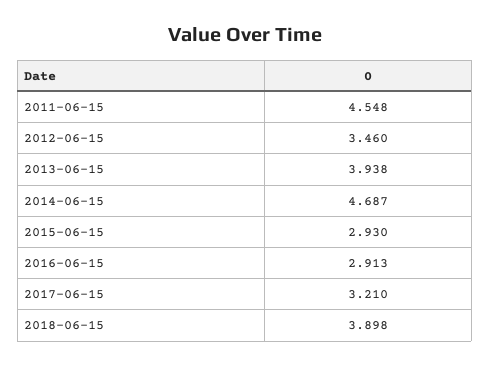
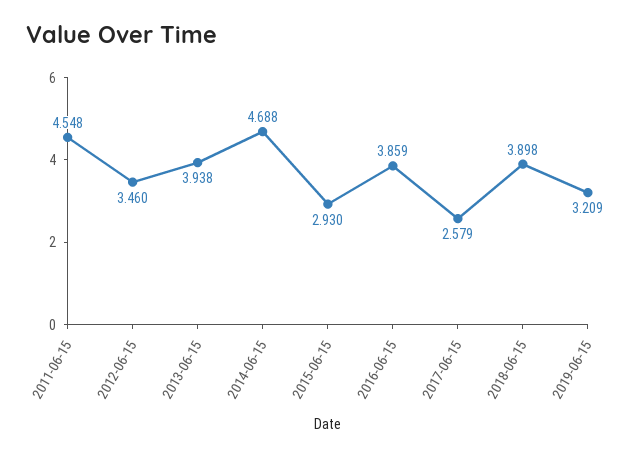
  {
    "2011-06-15": 4.548,
    "2012-06-15": 3.46,
    "2013-06-15": 3.938,
-   "2014-06-15": 4.687,
+   "2014-06-15": 4.688,
    "2015-06-15": 2.93,
-   "2016-06-15": 2.913,
+   "2016-06-15": 3.859,
-   "2017-06-15": 3.21,
+   "2017-06-15": 2.579,
-   "2018-06-15": 3.898
+   "2018-06-15": 3.898,
+   "2019-06-15": 3.209
  }

